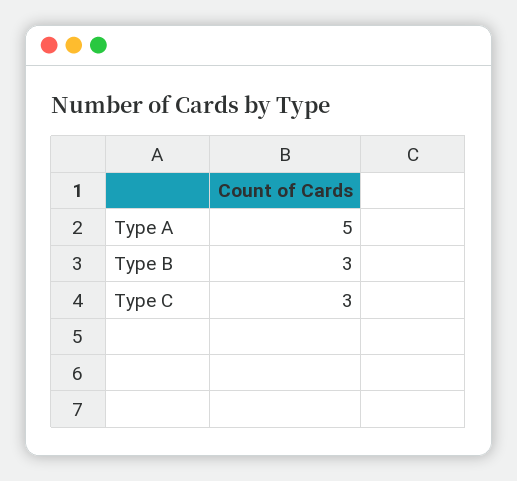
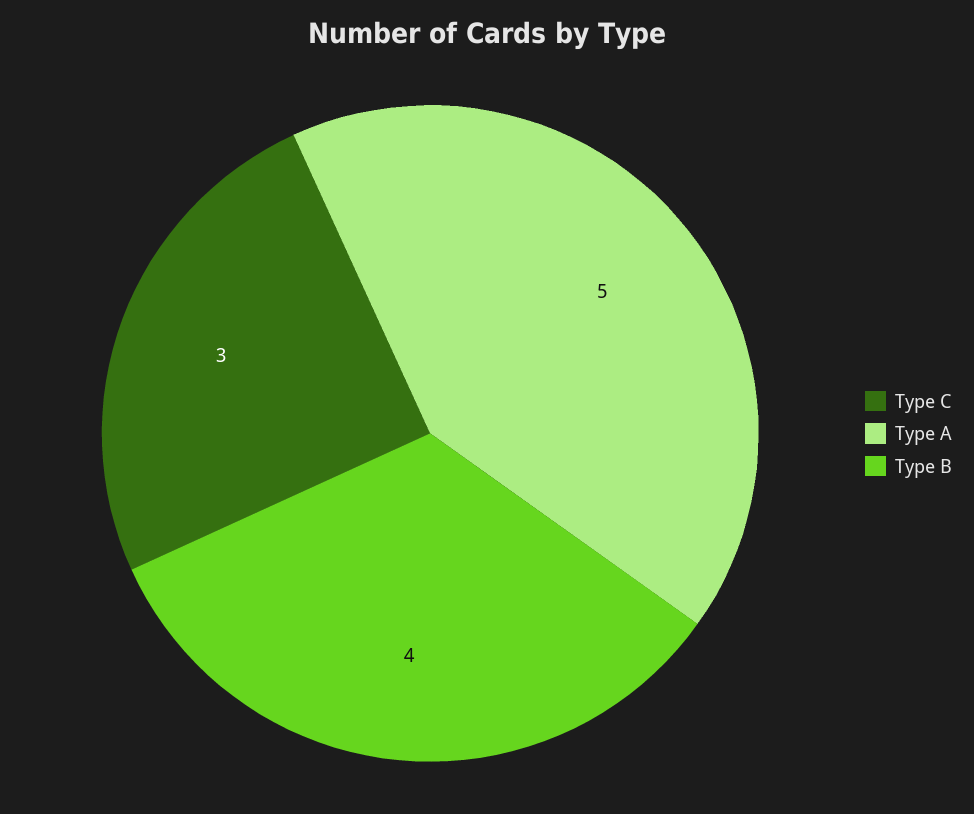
  {
    "Type A": 5,
-   "Type B": 3,
+   "Type B": 4,
    "Type C": 3
  }

